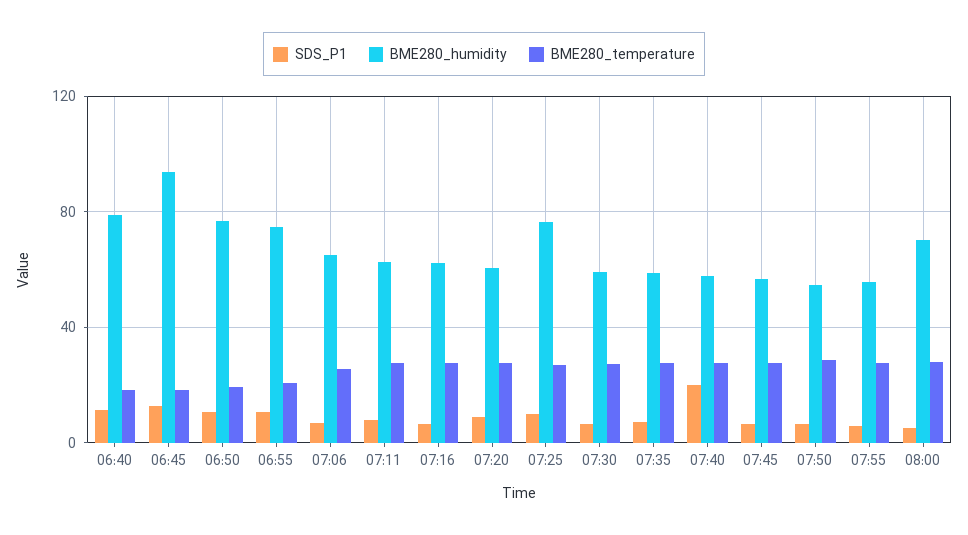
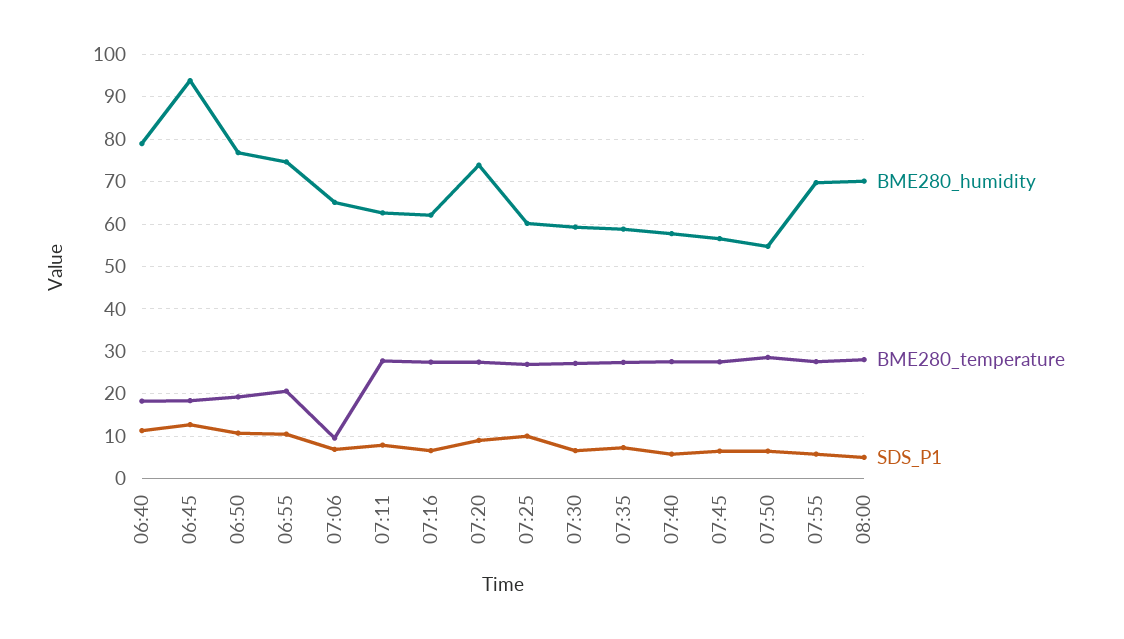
  {
    "SDS_P1": {
      "06:40": 12,
      "06:45": 12,
      "06:50": 10,
      "06:55": 10,
      "07:06": 6,
      "07:11": 8,
      "07:16": 6,
      "07:20": 10,
      "07:25": 10,
      "07:30": 6,
      "07:35": 8,
-     "07:40": 20,
+     "07:40": 6,
      "07:45": 6,
      "07:50": 6,
      "07:55": 6,
      "08:00": 6
    },
    "BME280_humidity": {
      "06:40": 80,
      "06:45": 94,
      "06:50": 76,
      "06:55": 74,
      "07:06": 66,
      "07:11": 62,
      "07:16": 62,
-     "07:20": 60,
+     "07:20": 74,
-     "07:25": 75,
+     "07:25": 60,
      "07:30": 60,
      "07:35": 58,
      "07:40": 58,
      "07:45": 56,
      "07:50": 54,
-     "07:55": 55,
+     "07:55": 70,
      "08:00": 70
    },
    "BME280_temperature": {
      "06:40": 18,
      "06:45": 18,
      "06:50": 20,
      "06:55": 20,
-     "07:06": 25,
+     "07:06": 10,
      "07:11": 28,
      "07:16": 28,
      "07:20": 28,
      "07:25": 26,
      "07:30": 28,
      "07:35": 28,
      "07:40": 28,
      "07:45": 28,
      "07:50": 28,
      "07:55": 28,
      "08:00": 28
    }
  }

